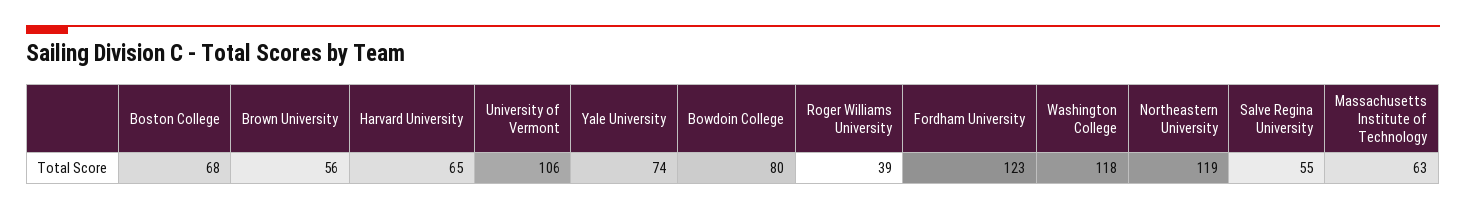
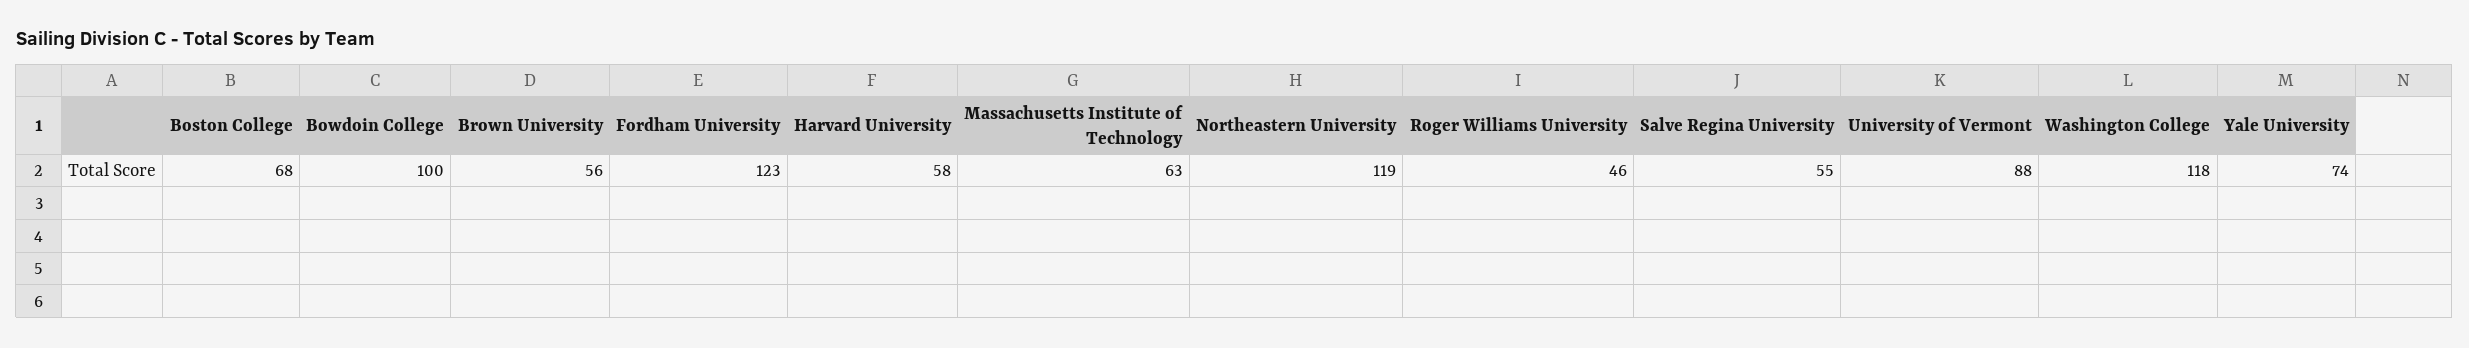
  {
    "Boston College": 68,
    "Brown University": 56,
-   "Harvard University": 65,
+   "Harvard University": 58,
-   "University of Vermont": 106,
+   "University of Vermont": 88,
    "Yale University": 74,
-   "Bowdoin College": 80,
+   "Bowdoin College": 100,
-   "Roger Williams University": 39,
+   "Roger Williams University": 46,
    "Fordham University": 123,
    "Washington College": 118,
    "Northeastern University": 119,
    "Salve Regina University": 55,
    "Massachusetts Institute of Technology": 63
  }

